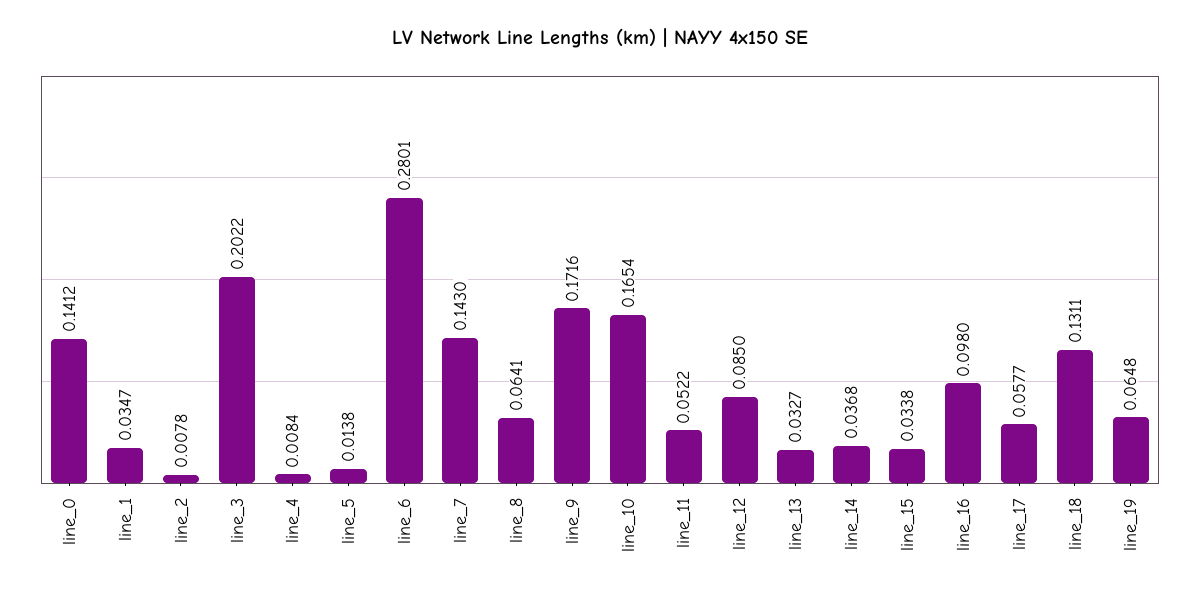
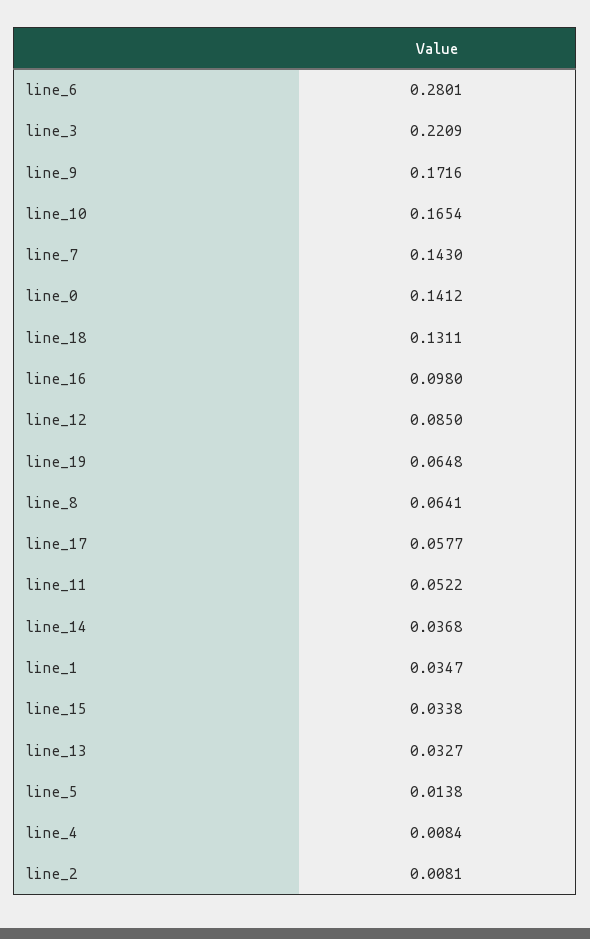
  {
    "line_0": 0.1412,
    "line_1": 0.0347,
-   "line_2": 0.0078,
+   "line_2": 0.0081,
-   "line_3": 0.2022,
+   "line_3": 0.2209,
    "line_4": 0.0084,
    "line_5": 0.0138,
    "line_6": 0.2801,
    "line_7": 0.143,
    "line_8": 0.0641,
    "line_9": 0.1716,
    "line_10": 0.1654,
    "line_11": 0.0522,
    "line_12": 0.085,
    "line_13": 0.0327,
    "line_14": 0.0368,
    "line_15": 0.0338,
    "line_16": 0.098,
    "line_17": 0.0577,
    "line_18": 0.1311,
    "line_19": 0.0648
  }

